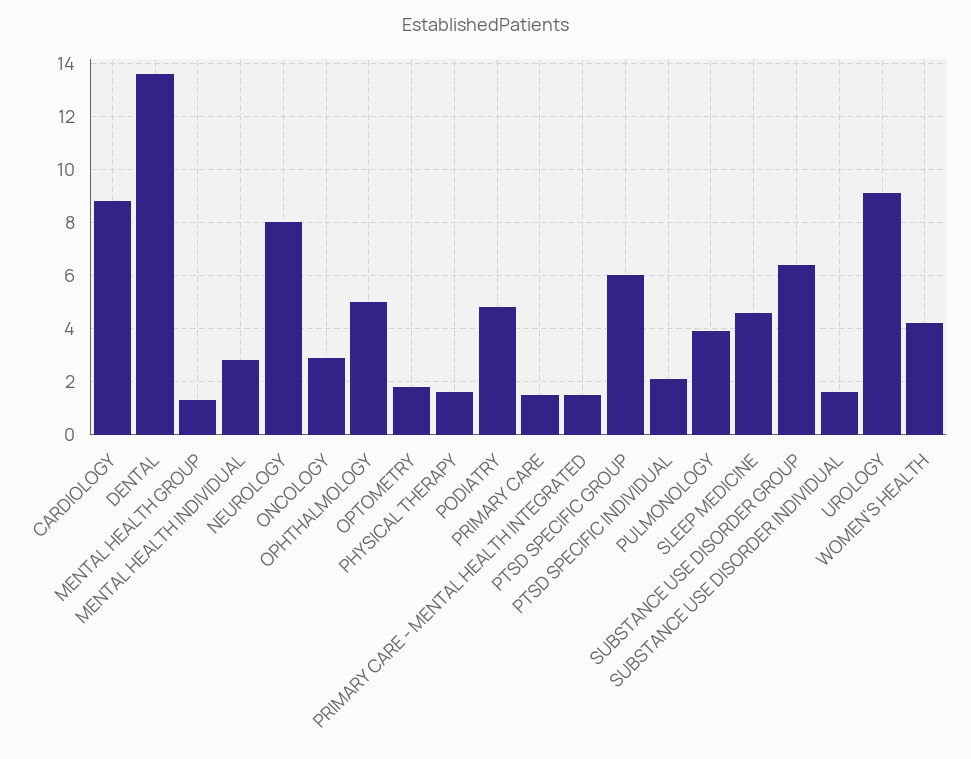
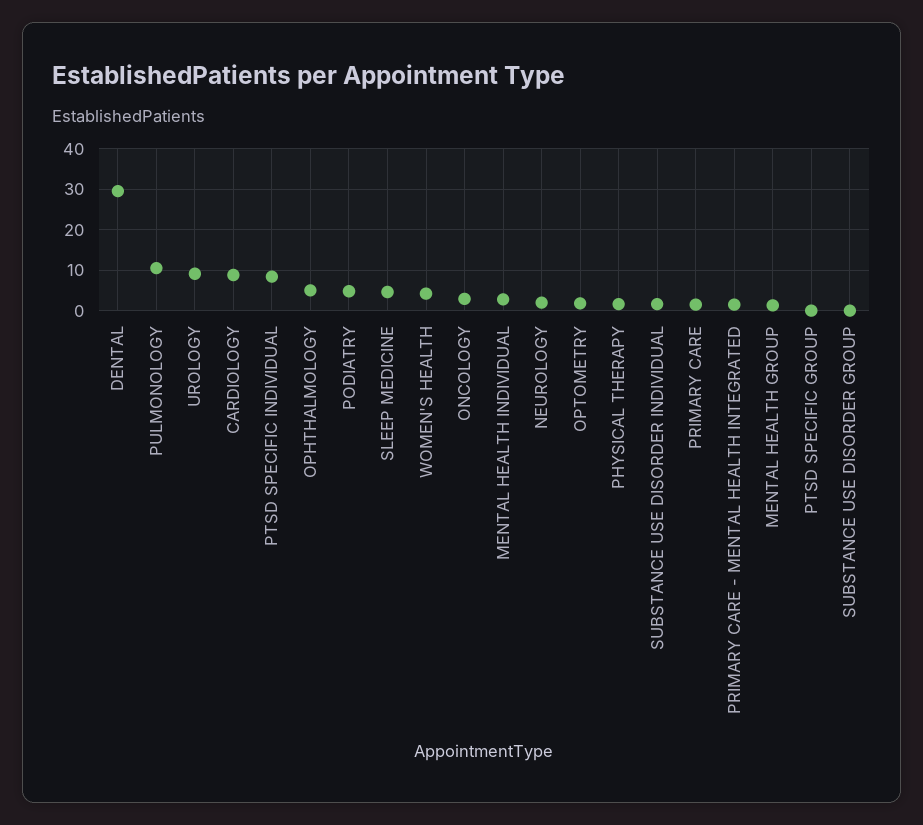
  {
    "CARDIOLOGY": 9,
-   "DENTAL": 13.5,
+   "DENTAL": 30,
    "MENTAL HEALTH GROUP": 1.5,
    "MENTAL HEALTH INDIVIDUAL": 3,
-   "NEUROLOGY": 8,
+   "NEUROLOGY": 2,
    "ONCOLOGY": 3,
    "OPHTHALMOLOGY": 5,
    "OPTOMETRY": 2,
    "PHYSICAL THERAPY": 1.5,
    "PODIATRY": 5,
    "PRIMARY CARE": 1.5,
    "PRIMARY CARE - MENTAL HEALTH INTEGRATED": 1.5,
-   "PTSD SPECIFIC GROUP": 6,
+   "PTSD SPECIFIC GROUP": 0,
-   "PTSD SPECIFIC INDIVIDUAL": 2,
+   "PTSD SPECIFIC INDIVIDUAL": 8,
-   "PULMONOLOGY": 4,
+   "PULMONOLOGY": 10,
    "SLEEP MEDICINE": 4.5,
-   "SUBSTANCE USE DISORDER GROUP": 6.5,
+   "SUBSTANCE USE DISORDER GROUP": 0,
    "SUBSTANCE USE DISORDER INDIVIDUAL": 1.5,
    "UROLOGY": 9,
    "WOMEN'S HEALTH": 4
  }

